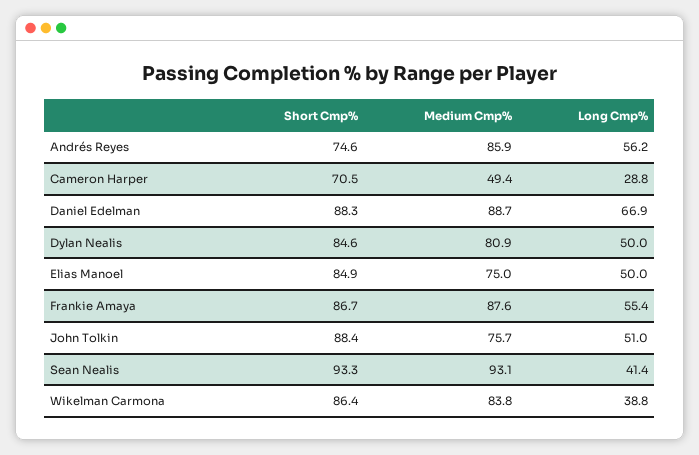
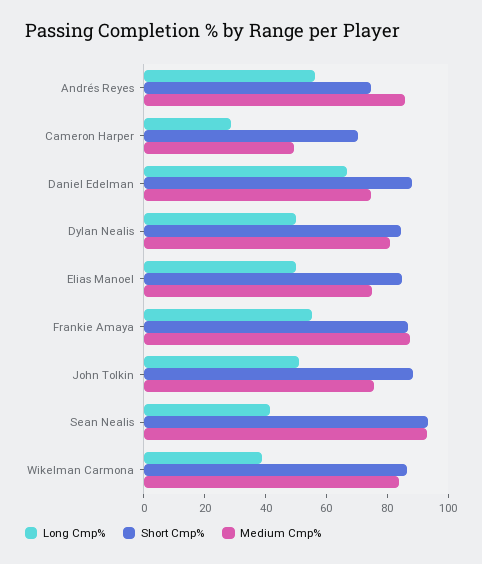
  {
    "Short Cmp%": {
      "Andrés Reyes": 74.6,
      "Cameron Harper": 70.5,
      "Daniel Edelman": 88.3,
      "Dylan Nealis": 84.6,
      "Elias Manoel": 84.9,
      "Frankie Amaya": 86.7,
      "John Tolkin": 88.4,
      "Sean Nealis": 93.3,
      "Wikelman Carmona": 86.4
    },
    "Medium Cmp%": {
      "Andrés Reyes": 85.9,
      "Cameron Harper": 49.4,
-     "Daniel Edelman": 88.7,
+     "Daniel Edelman": 75,
      "Dylan Nealis": 80.9,
      "Elias Manoel": 75,
      "Frankie Amaya": 87.6,
      "John Tolkin": 75.7,
      "Sean Nealis": 93.1,
      "Wikelman Carmona": 83.8
    },
    "Long Cmp%": {
      "Andrés Reyes": 56.2,
      "Cameron Harper": 28.8,
      "Daniel Edelman": 66.9,
      "Dylan Nealis": 50,
      "Elias Manoel": 50,
      "Frankie Amaya": 55.4,
      "John Tolkin": 51,
      "Sean Nealis": 41.4,
      "Wikelman Carmona": 38.8
    }
  }

